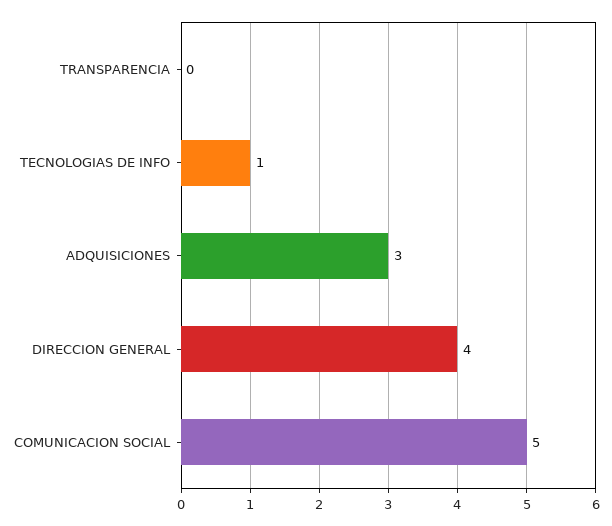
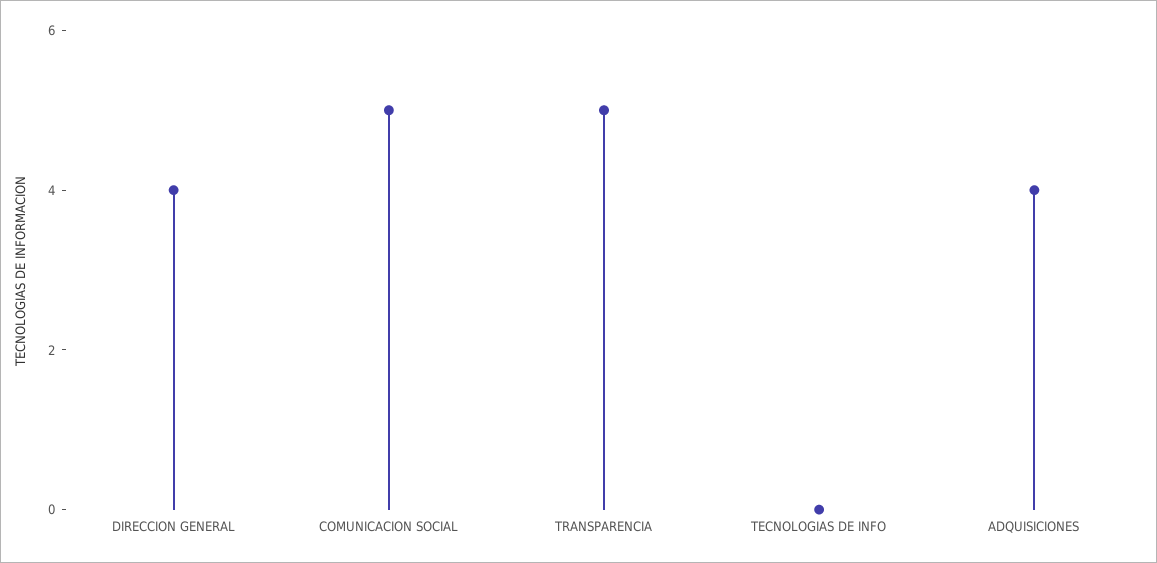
  {
-   "TRANSPARENCIA": 0,
+   "TRANSPARENCIA": 5,
-   "TECNOLOGIAS DE INFO": 1,
+   "TECNOLOGIAS DE INFO": 0,
-   "ADQUISICIONES": 3,
+   "ADQUISICIONES": 4,
    "DIRECCION GENERAL": 4,
    "COMUNICACION SOCIAL": 5
  }

